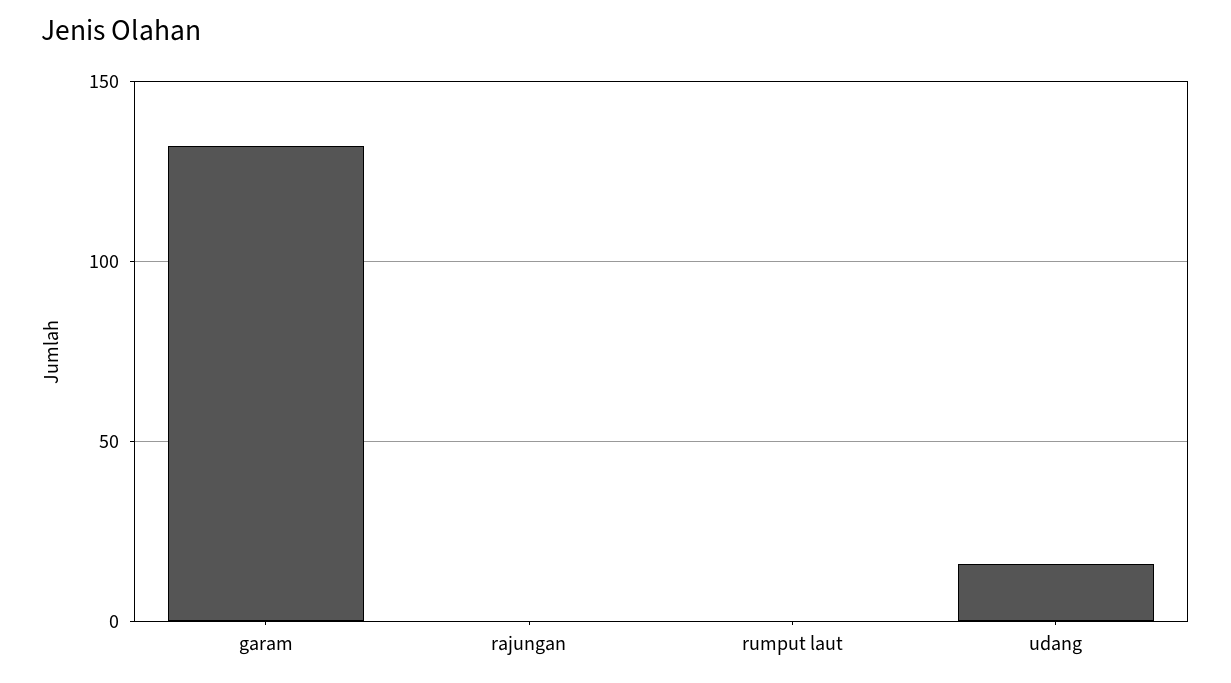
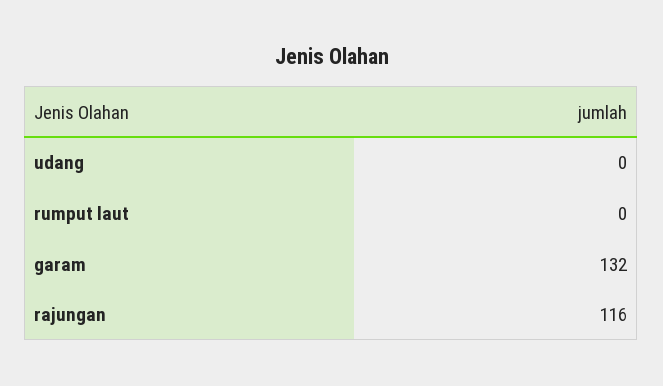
  {
    "garam": 132,
-   "rajungan": 0,
+   "rajungan": 116,
    "rumput laut": 0,
-   "udang": 15
+   "udang": 0
  }

